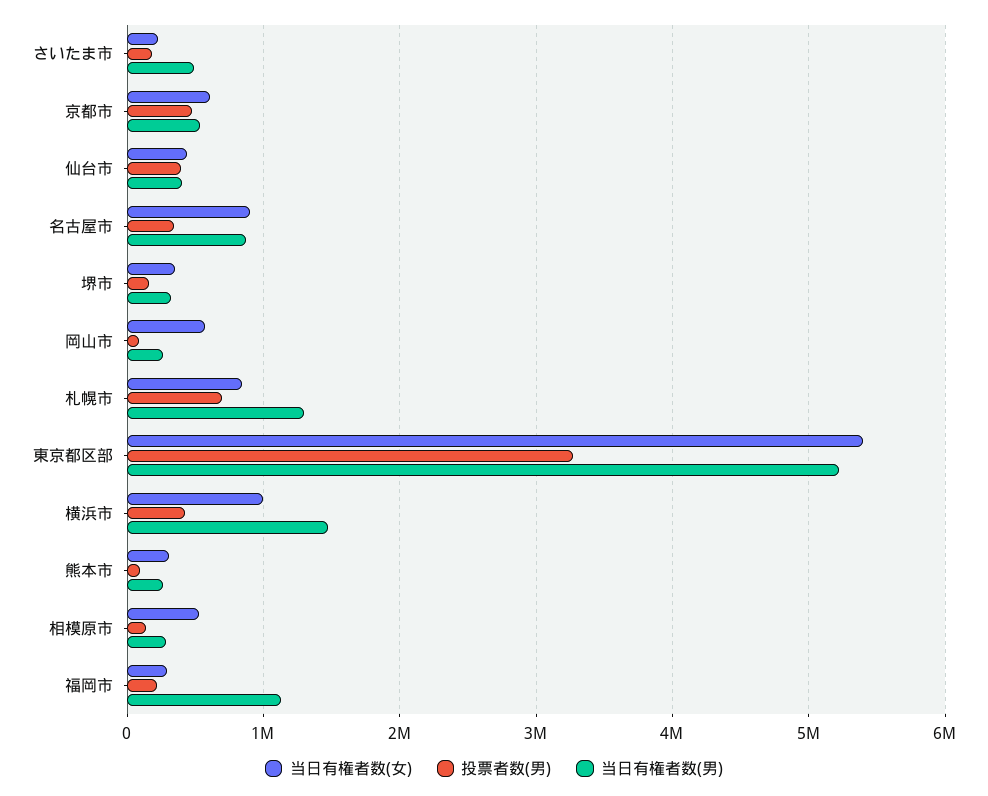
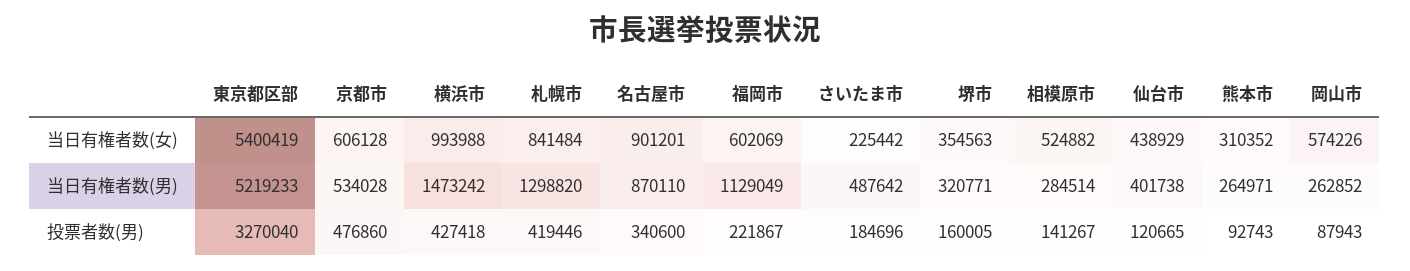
  {
    "当日有権者数(女)": {
      "さいたま市": 225442,
      "京都市": 606128,
      "仙台市": 438929,
      "名古屋市": 901201,
      "堺市": 354563,
      "岡山市": 574226,
      "札幌市": 841484,
      "東京都区部": 5400419,
      "横浜市": 993988,
      "熊本市": 310352,
      "相模原市": 524882,
-     "福岡市": 300000
+     "福岡市": 602069
    },
    "投票者数(男)": {
      "さいたま市": 184696,
      "京都市": 476860,
-     "仙台市": 400000,
+     "仙台市": 120665,
      "名古屋市": 340600,
      "堺市": 160005,
      "岡山市": 87943,
-     "札幌市": 700000,
+     "札幌市": 419446,
      "東京都区部": 3270040,
      "横浜市": 427418,
      "熊本市": 92743,
      "相模原市": 141267,
      "福岡市": 221867
    },
    "当日有権者数(男)": {
      "さいたま市": 487642,
      "京都市": 534028,
      "仙台市": 401738,
      "名古屋市": 870110,
      "堺市": 320771,
      "岡山市": 262852,
      "札幌市": 1298820,
      "東京都区部": 5219233,
      "横浜市": 1473242,
      "熊本市": 264971,
      "相模原市": 284514,
      "福岡市": 1129049
    }
  }

